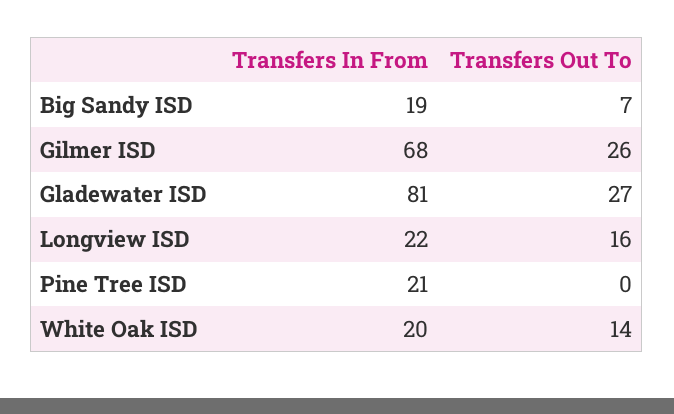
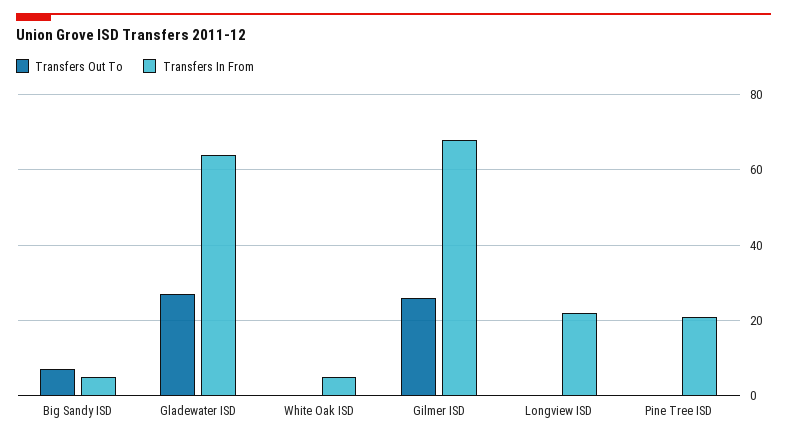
  {
    "Transfers In From": {
-     "Big Sandy ISD": 19,
+     "Big Sandy ISD": 5,
      "Gilmer ISD": 68,
-     "Gladewater ISD": 81,
+     "Gladewater ISD": 65,
      "Longview ISD": 22,
      "Pine Tree ISD": 21,
-     "White Oak ISD": 20
+     "White Oak ISD": 5
    },
    "Transfers Out To": {
      "Big Sandy ISD": 7,
      "Gilmer ISD": 26,
      "Gladewater ISD": 27,
-     "Longview ISD": 16,
+     "Longview ISD": 0,
      "Pine Tree ISD": 0,
-     "White Oak ISD": 14
+     "White Oak ISD": 0
    }
  }

